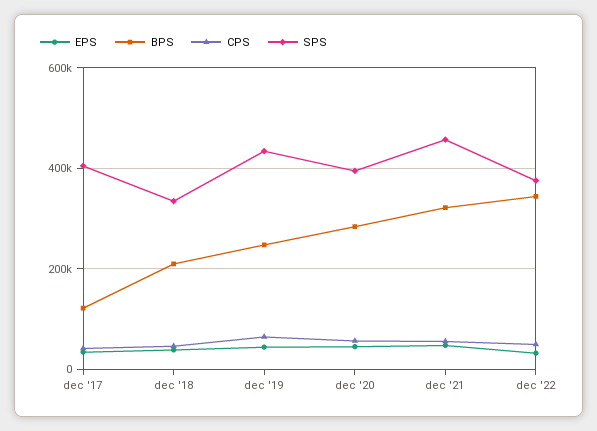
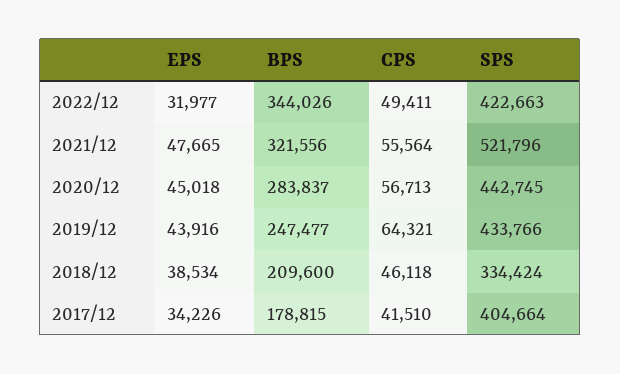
  {
    "EPS": {
      "dec '17": 34226,
      "dec '18": 38534,
      "dec '19": 43916,
      "dec '20": 45018,
      "dec '21": 47665,
      "dec '22": 31977
    },
    "BPS": {
-     "dec '17": 120000,
+     "dec '17": 178815,
      "dec '18": 209600,
      "dec '19": 247477,
      "dec '20": 283837,
      "dec '21": 321556,
      "dec '22": 344026
    },
    "CPS": {
      "dec '17": 41510,
      "dec '18": 46118,
      "dec '19": 64321,
      "dec '20": 56713,
      "dec '21": 55564,
      "dec '22": 49411
    },
    "SPS": {
      "dec '17": 404664,
      "dec '18": 334424,
      "dec '19": 433766,
-     "dec '20": 400000,
+     "dec '20": 442745,
-     "dec '21": 460000,
+     "dec '21": 521796,
-     "dec '22": 380000
+     "dec '22": 422663
    }
  }

